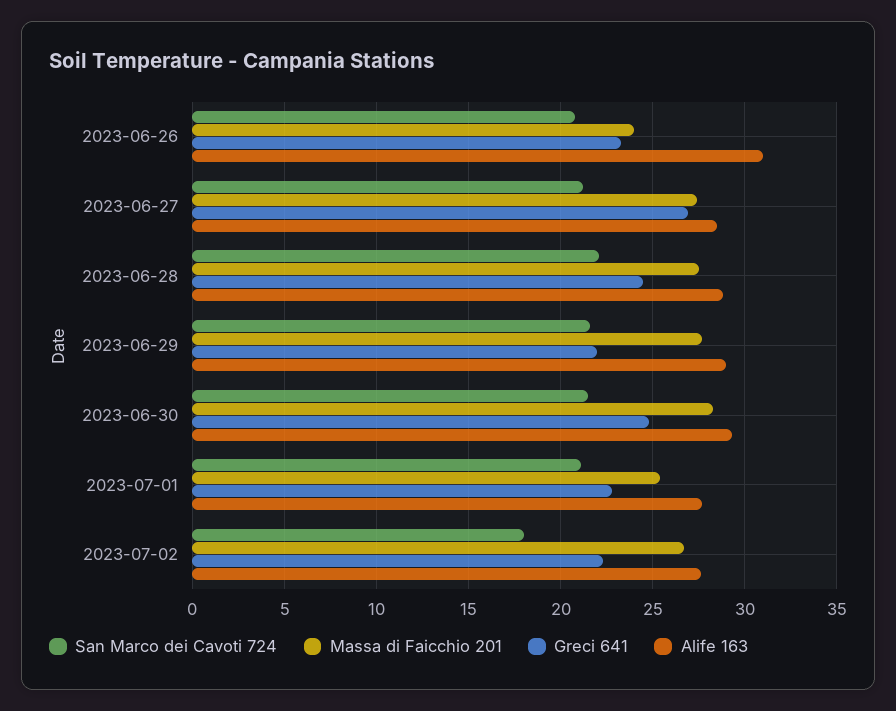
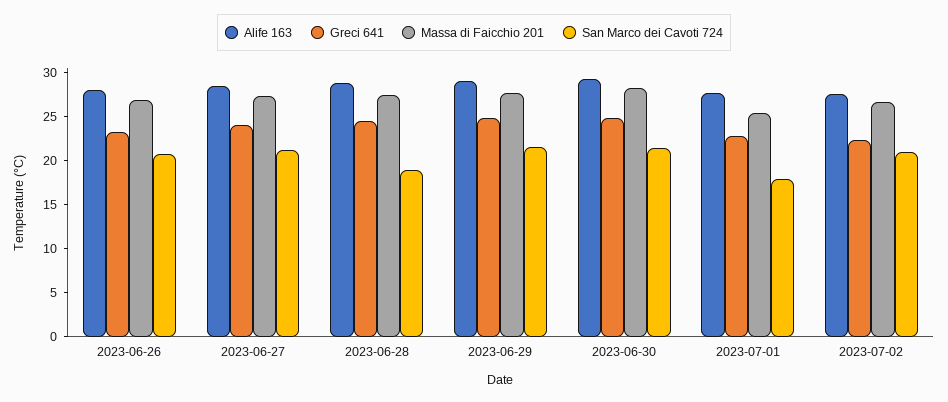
  {
    "San Marco dei Cavoti 724": {
      "2023-06-26": 21,
      "2023-06-27": 21,
-     "2023-06-28": 22,
+     "2023-06-28": 19,
      "2023-06-29": 21.5,
      "2023-06-30": 21.5,
-     "2023-07-01": 21,
+     "2023-07-01": 18,
-     "2023-07-02": 18
+     "2023-07-02": 21
    },
    "Massa di Faicchio 201": {
-     "2023-06-26": 24,
+     "2023-06-26": 27,
      "2023-06-27": 27.5,
      "2023-06-28": 27.5,
      "2023-06-29": 27.5,
      "2023-06-30": 28.5,
      "2023-07-01": 25.5,
      "2023-07-02": 26.5
    },
    "Greci 641": {
      "2023-06-26": 23.5,
-     "2023-06-27": 27,
+     "2023-06-27": 24,
      "2023-06-28": 24.5,
-     "2023-06-29": 22,
+     "2023-06-29": 25,
      "2023-06-30": 25,
      "2023-07-01": 23,
      "2023-07-02": 22.5
    },
    "Alife 163": {
-     "2023-06-26": 31,
+     "2023-06-26": 28,
      "2023-06-27": 28.5,
      "2023-06-28": 29,
      "2023-06-29": 29,
      "2023-06-30": 29.5,
      "2023-07-01": 27.5,
      "2023-07-02": 27.5
    }
  }

